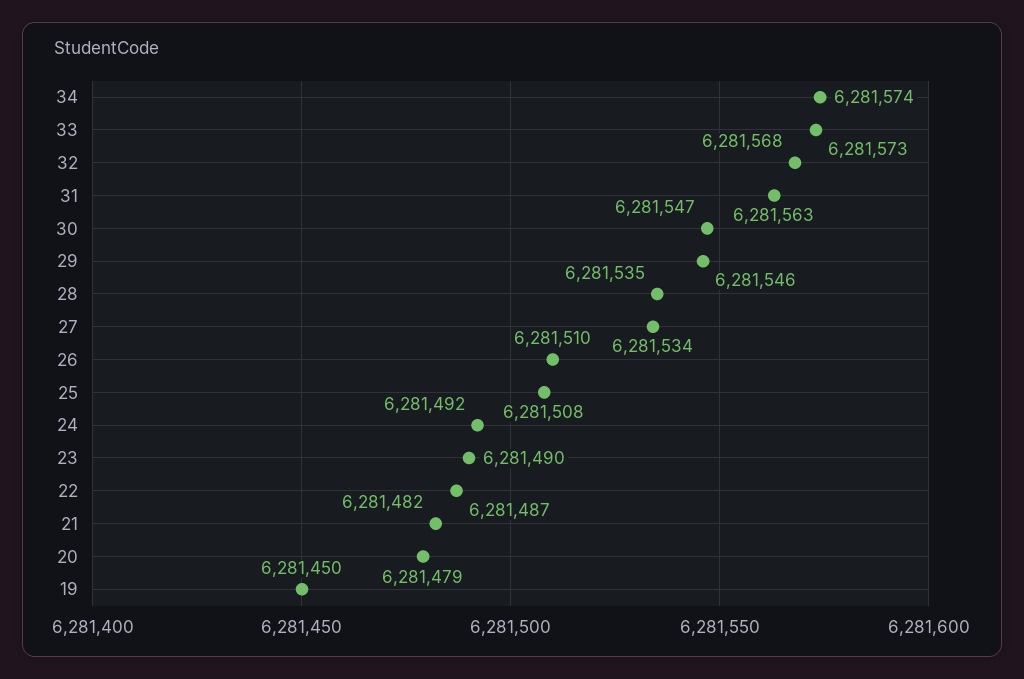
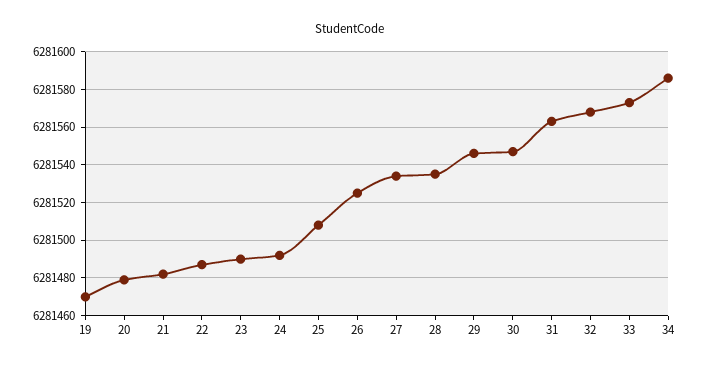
  {
-   "34": 6281574,
+   "34": 6281585,
    "33": 6281573,
    "32": 6281568,
    "31": 6281563,
    "30": 6281547,
    "29": 6281546,
    "28": 6281535,
    "27": 6281534,
-   "26": 6281510,
+   "26": 6281525,
    "25": 6281508,
    "24": 6281492,
    "23": 6281490,
    "22": 6281487,
    "21": 6281482,
    "20": 6281479,
-   "19": 6281450
+   "19": 6281470
  }

